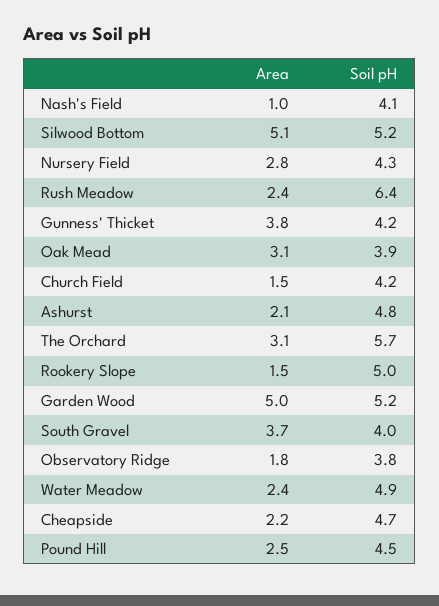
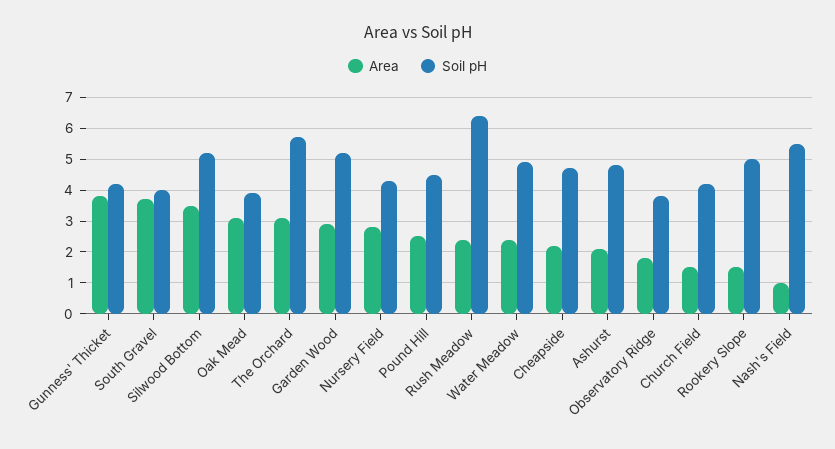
  {
    "Area": {
      "Nash's Field": 1,
-     "Silwood Bottom": 5.1,
+     "Silwood Bottom": 3.5,
      "Nursery Field": 2.8,
      "Rush Meadow": 2.4,
      "Gunness' Thicket": 3.8,
      "Oak Mead": 3.1,
      "Church Field": 1.5,
      "Ashurst": 2.1,
      "The Orchard": 3.1,
      "Rookery Slope": 1.5,
-     "Garden Wood": 5,
+     "Garden Wood": 3,
      "South Gravel": 3.7,
      "Observatory Ridge": 1.8,
      "Water Meadow": 2.4,
      "Cheapside": 2.2,
      "Pound Hill": 2.5
    },
    "Soil pH": {
-     "Nash's Field": 4.1,
+     "Nash's Field": 5.5,
      "Silwood Bottom": 5.2,
      "Nursery Field": 4.3,
      "Rush Meadow": 6.4,
      "Gunness' Thicket": 4.2,
      "Oak Mead": 3.9,
      "Church Field": 4.2,
      "Ashurst": 4.8,
      "The Orchard": 5.7,
      "Rookery Slope": 5,
      "Garden Wood": 5.2,
      "South Gravel": 4,
      "Observatory Ridge": 3.8,
      "Water Meadow": 4.9,
      "Cheapside": 4.7,
      "Pound Hill": 4.5
    }
  }

